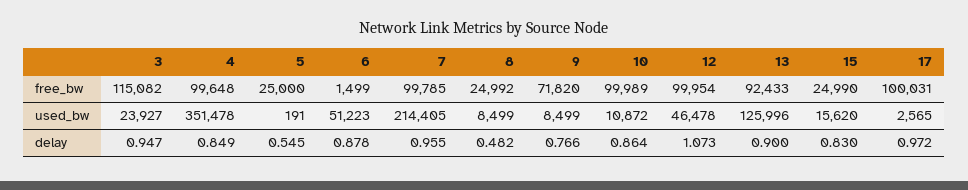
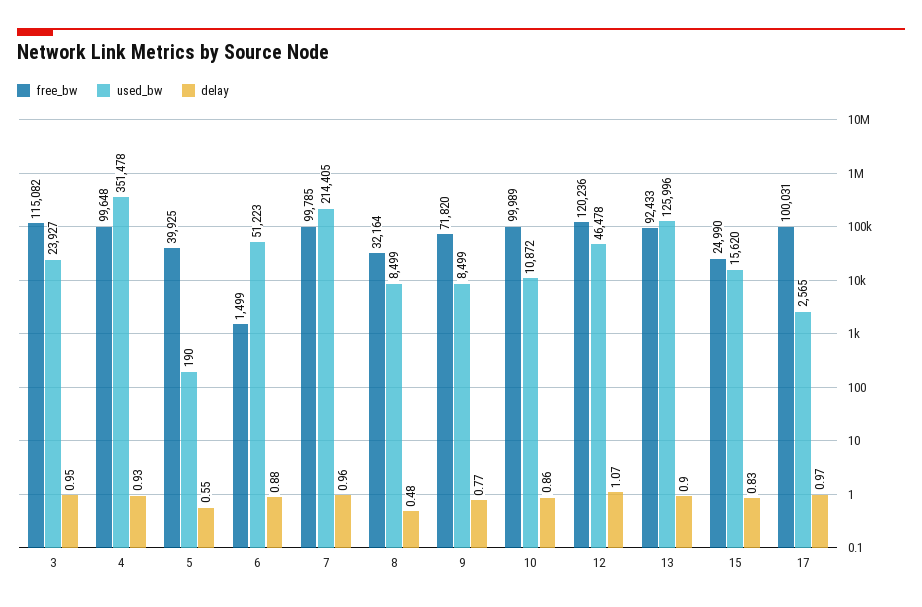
  {
    "free_bw": {
      "3": 115082,
      "4": 99648,
-     "5": 25000,
+     "5": 39925,
      "6": 1499,
      "7": 99785,
-     "8": 24992,
+     "8": 32164,
      "9": 71820,
      "10": 99989,
-     "12": 99954,
+     "12": 120236,
      "13": 92433,
      "15": 24990,
      "17": 100031
    },
    "used_bw": {
      "3": 23927,
      "4": 351478,
-     "5": 191,
+     "5": 190,
      "6": 51223,
      "7": 214405,
      "8": 8499,
      "9": 8499,
      "10": 10872,
      "12": 46478,
      "13": 125996,
      "15": 15620,
      "17": 2565
    },
    "delay": {
      "3": 0.947,
-     "4": 0.849,
+     "4": 0.93,
      "5": 0.545,
      "6": 0.878,
      "7": 0.955,
      "8": 0.482,
      "9": 0.766,
      "10": 0.864,
      "12": 1.073,
      "13": 0.9,
      "15": 0.83,
      "17": 0.972
    }
  }

